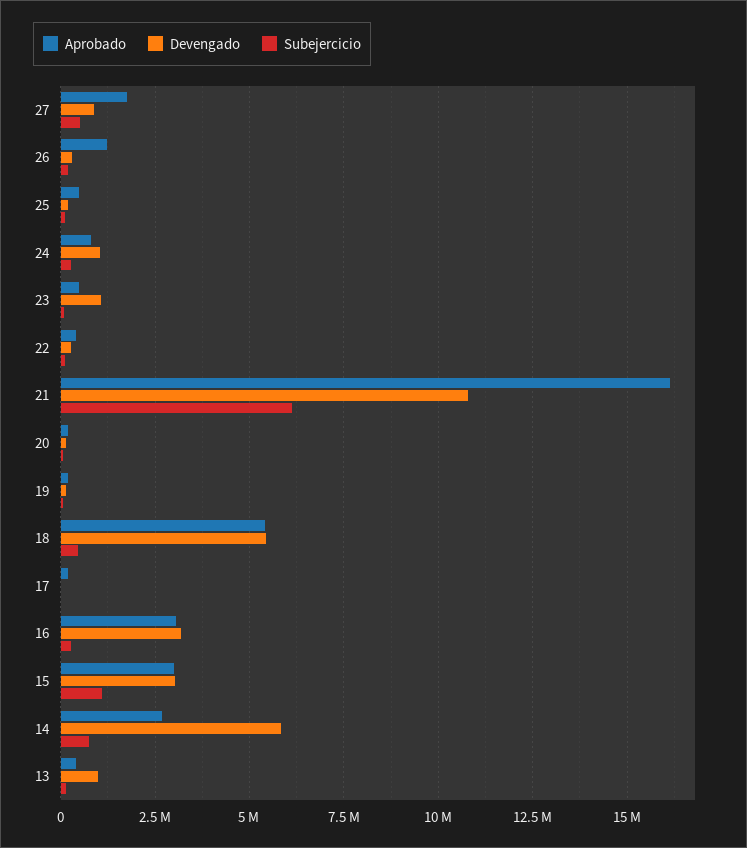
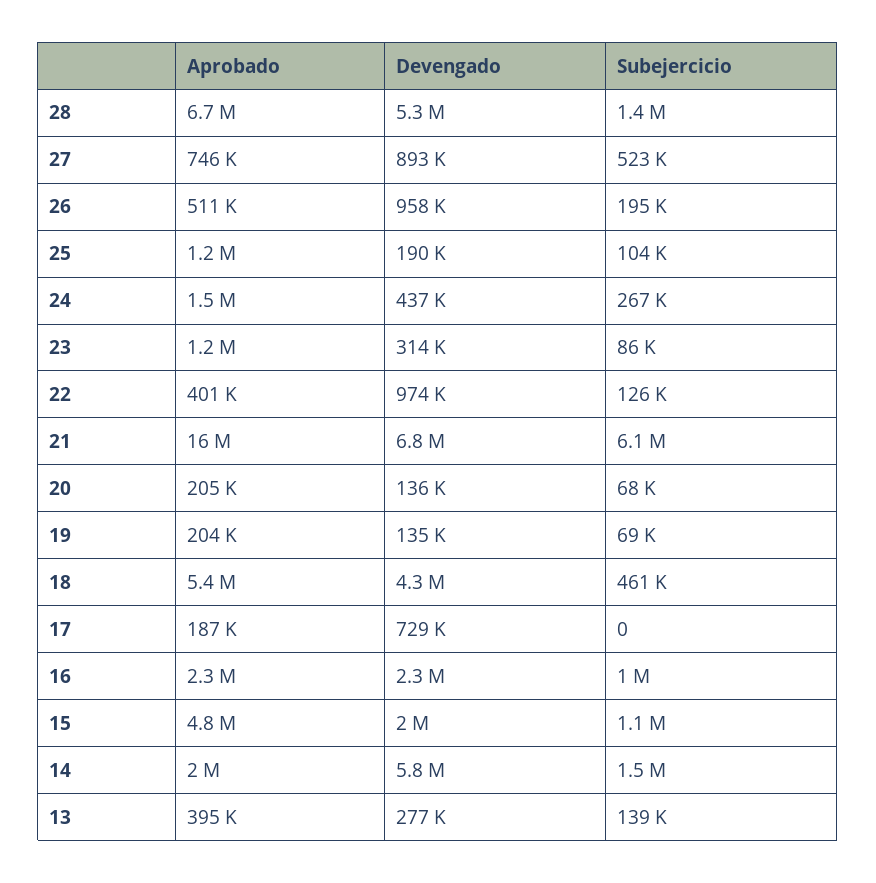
  {
    "Aprobado": {
-     "27": 1750000,
+     "27": 746000,
-     "26": 1250000,
+     "26": 511000,
-     "25": 500000,
+     "25": 1200000,
-     "24": 750000,
+     "24": 1500000,
-     "23": 500000,
+     "23": 1200000,
      "22": 401000,
      "21": 16000000,
      "20": 205000,
      "19": 204000,
      "18": 5400000,
      "17": 187000,
-     "16": 3000000,
+     "16": 2300000,
-     "15": 3000000,
+     "15": 4800000,
-     "14": 2750000,
+     "14": 2000000,
-     "13": 395000
+     "13": 395000,
+     "28": 6700000
    },
    "Devengado": {
      "27": 893000,
-     "26": 250000,
+     "26": 958000,
      "25": 190000,
-     "24": 1000000,
+     "24": 437000,
-     "23": 1000000,
+     "23": 314000,
-     "22": 250000,
+     "22": 974000,
-     "21": 10750000,
+     "21": 6800000,
      "20": 136000,
      "19": 135000,
-     "18": 5500000,
+     "18": 4300000,
-     "17": 0,
+     "17": 729000,
-     "16": 3250000,
+     "16": 2300000,
-     "15": 3000000,
+     "15": 2000000,
      "14": 5800000,
-     "13": 1000000
+     "13": 277000,
+     "28": 5300000
    },
    "Subejercicio": {
      "27": 523000,
      "26": 195000,
      "25": 104000,
      "24": 267000,
      "23": 86000,
      "22": 126000,
      "21": 6100000,
      "20": 68000,
      "19": 69000,
      "18": 461000,
      "17": 0,
-     "16": 250000,
+     "16": 1000000,
      "15": 1100000,
-     "14": 750000,
+     "14": 1500000,
-     "13": 139000
+     "13": 139000,
+     "28": 1400000
    }
  }

